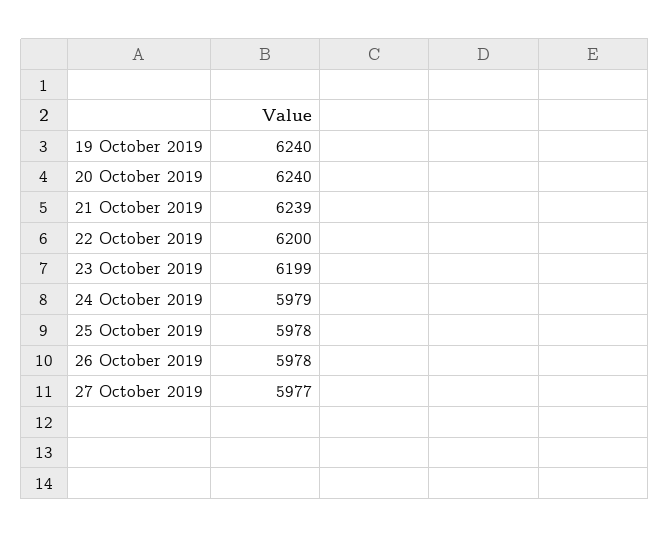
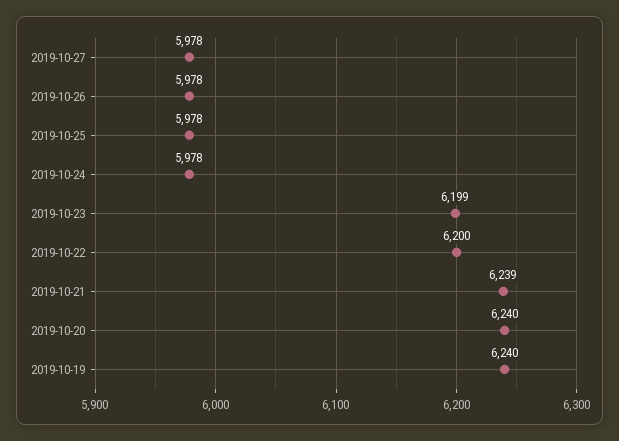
  {
    "19 October 2019": 6240,
    "20 October 2019": 6240,
    "21 October 2019": 6239,
    "22 October 2019": 6200,
    "23 October 2019": 6199,
-   "24 October 2019": 5979,
+   "24 October 2019": 5978,
    "25 October 2019": 5978,
    "26 October 2019": 5978,
-   "27 October 2019": 5977
+   "27 October 2019": 5978
  }

